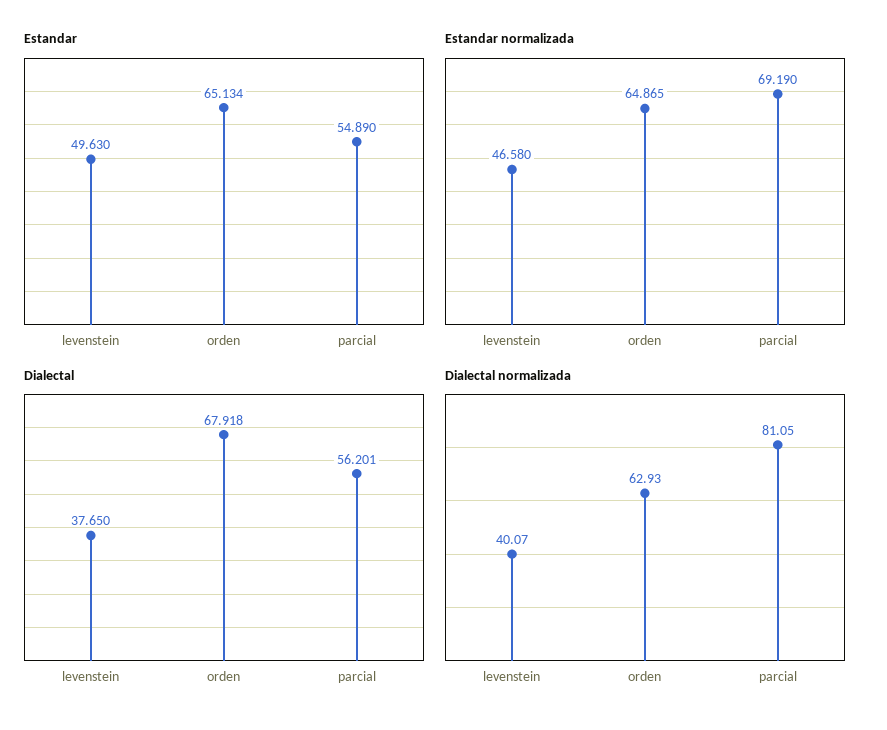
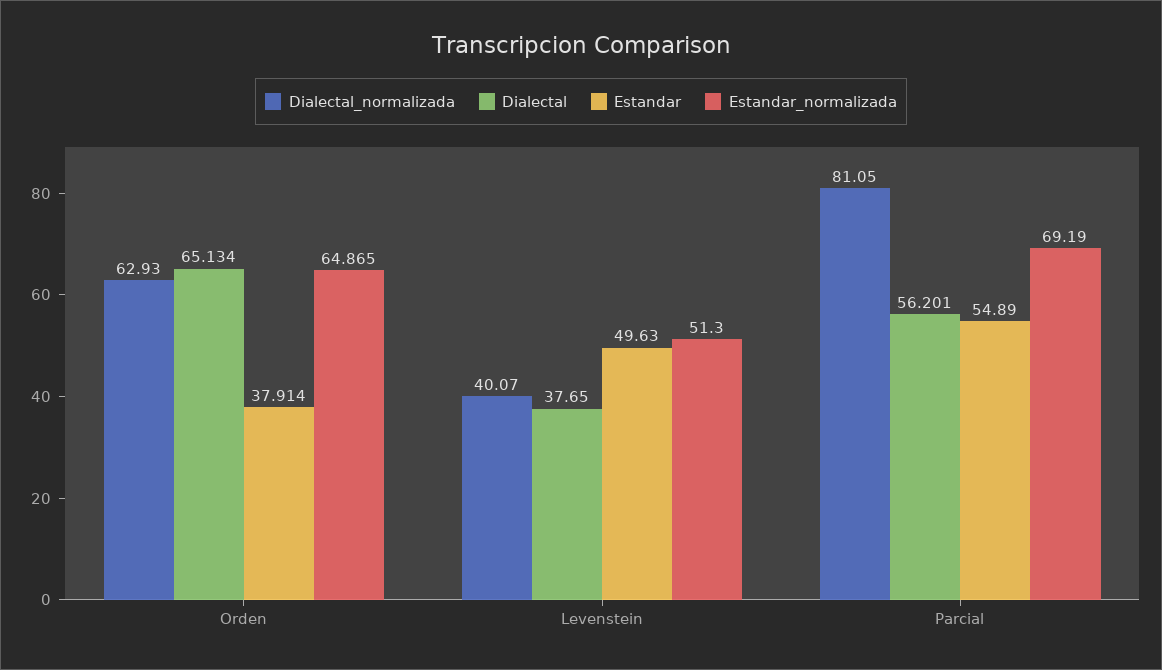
  {
    "Estandar": {
      "levenstein": 49.63,
-     "orden": 65.134,
+     "orden": 37.914,
      "parcial": 54.89
    },
    "Estandar normalizada": {
-     "levenstein": 46.58,
+     "levenstein": 51.3,
      "orden": 64.865,
      "parcial": 69.19
    },
    "Dialectal": {
      "levenstein": 37.65,
-     "orden": 67.918,
+     "orden": 65.134,
      "parcial": 56.201
    },
    "Dialectal normalizada": {
      "levenstein": 40.07,
      "orden": 62.93,
      "parcial": 81.05
    }
  }

